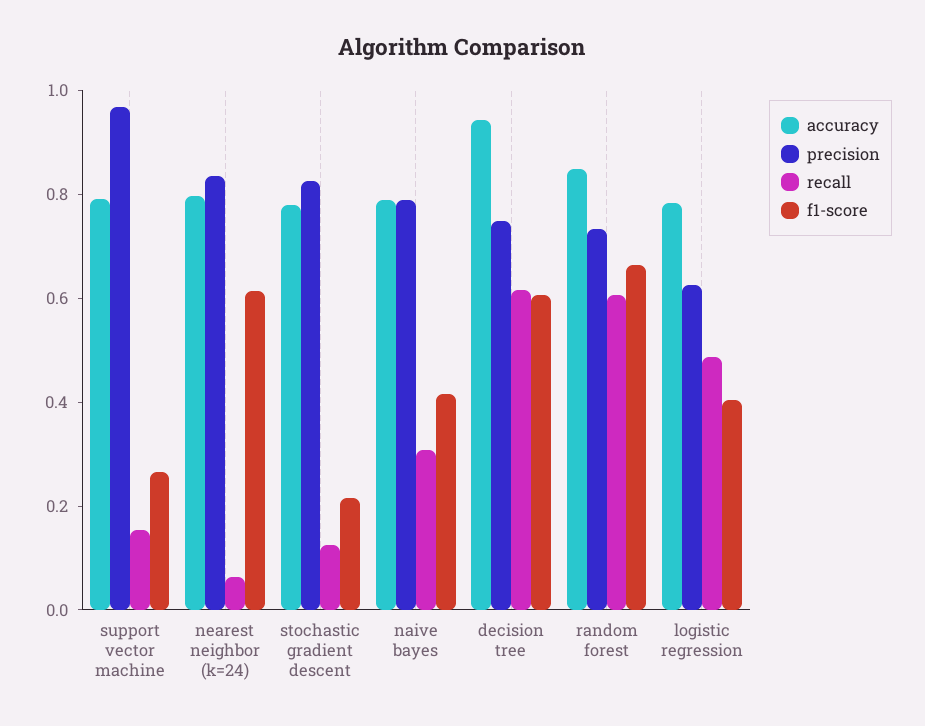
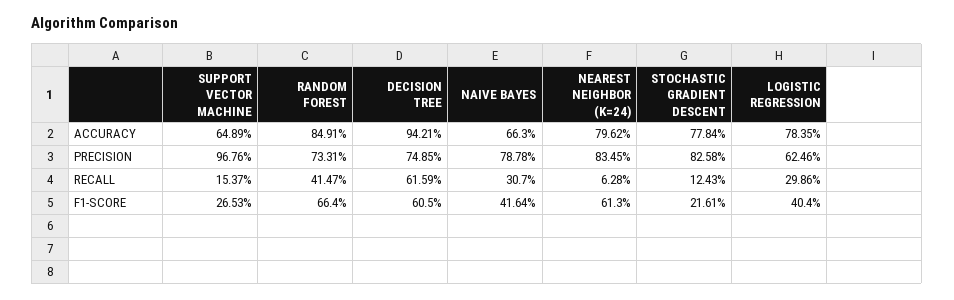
  {
    "accuracy": {
-     "support vector machine": 0.8,
+     "support vector machine": 0.6489,
      "nearest neighbor (k=24)": 0.7962,
      "stochastic gradient descent": 0.7784,
-     "naive bayes": 0.8,
+     "naive bayes": 0.663,
      "decision tree": 0.9421,
      "random forest": 0.8491,
      "logistic regression": 0.7835
    },
    "precision": {
      "support vector machine": 0.9676,
      "nearest neighbor (k=24)": 0.8345,
      "stochastic gradient descent": 0.8258,
      "naive bayes": 0.7878,
      "decision tree": 0.7485,
      "random forest": 0.7331,
      "logistic regression": 0.6246
    },
    "recall": {
      "support vector machine": 0.1537,
      "nearest neighbor (k=24)": 0.0628,
      "stochastic gradient descent": 0.1243,
      "naive bayes": 0.307,
      "decision tree": 0.6159,
-     "random forest": 0.6,
+     "random forest": 0.4147,
-     "logistic regression": 0.5
+     "logistic regression": 0.2986
    },
    "f1-score": {
      "support vector machine": 0.2653,
      "nearest neighbor (k=24)": 0.613,
      "stochastic gradient descent": 0.2161,
      "naive bayes": 0.4164,
      "decision tree": 0.605,
      "random forest": 0.664,
      "logistic regression": 0.404
    }
  }

